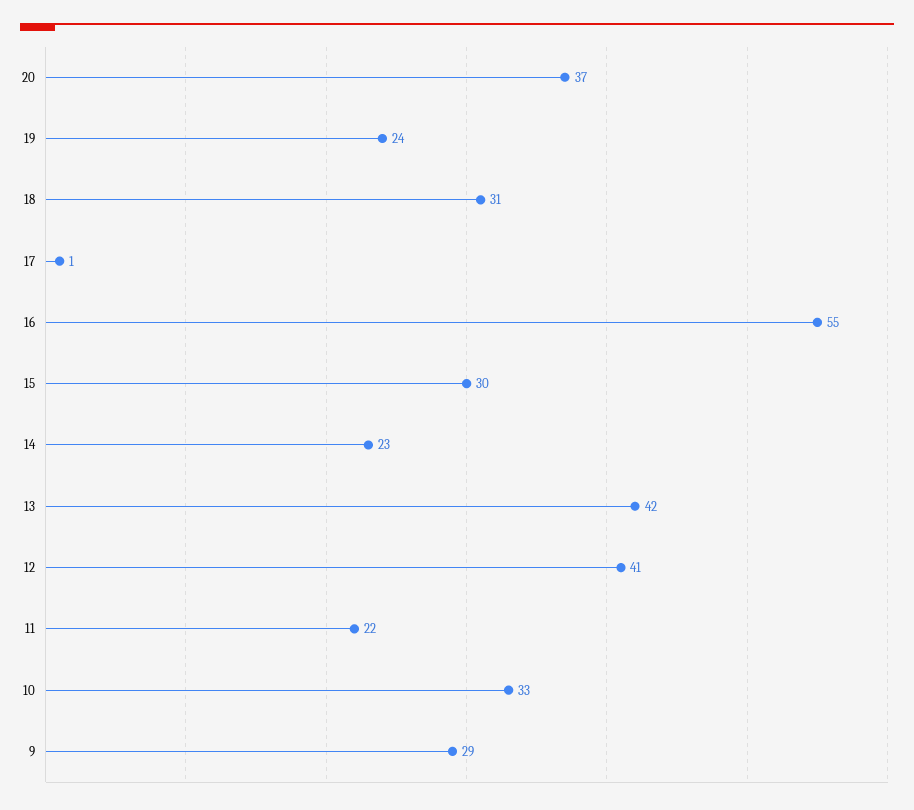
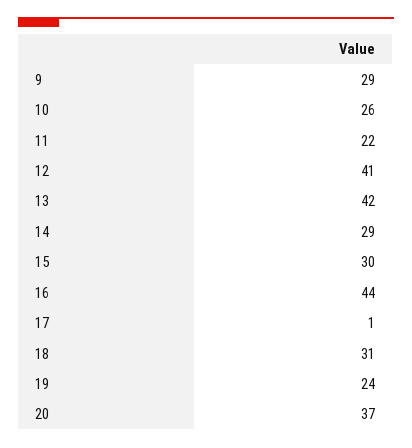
  {
    "20": 37,
    "19": 24,
    "18": 31,
    "17": 1,
-   "16": 55,
+   "16": 44,
    "15": 30,
-   "14": 23,
+   "14": 29,
    "13": 42,
    "12": 41,
    "11": 22,
-   "10": 33,
+   "10": 26,
    "9": 29
  }

